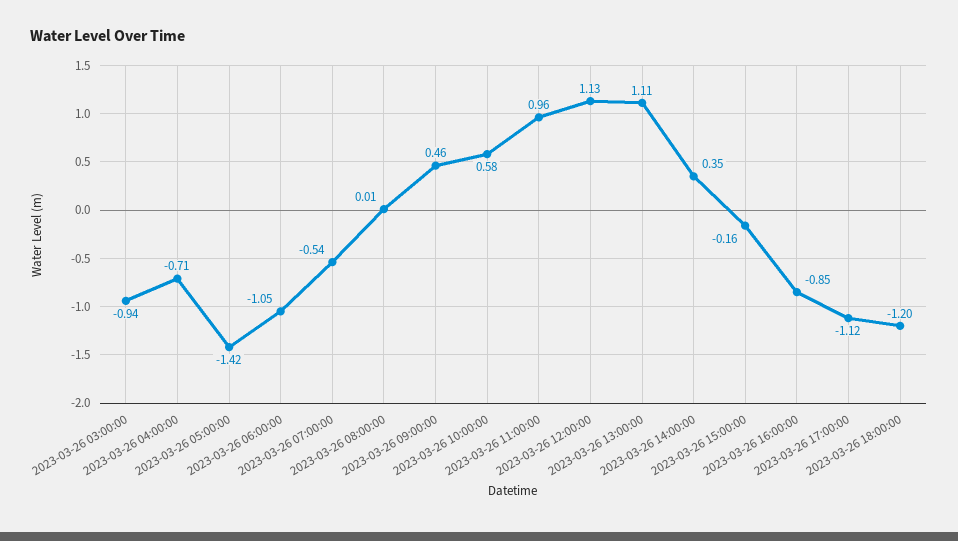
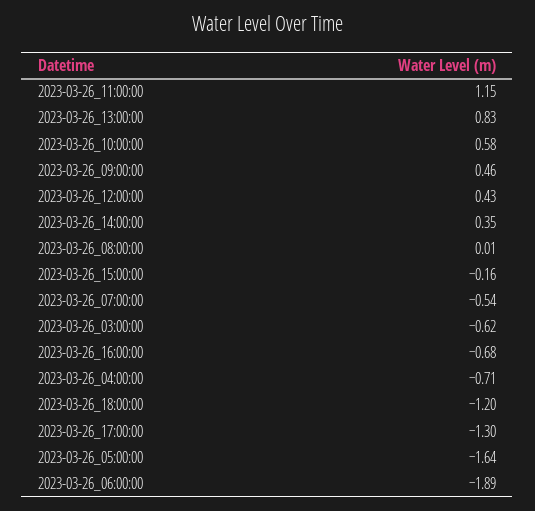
  {
-   "2023-03-26 03:00:00": -0.94,
+   "2023-03-26 03:00:00": -0.62,
    "2023-03-26 04:00:00": -0.71,
-   "2023-03-26 05:00:00": -1.42,
+   "2023-03-26 05:00:00": -1.64,
-   "2023-03-26 06:00:00": -1.05,
+   "2023-03-26 06:00:00": -1.89,
    "2023-03-26 07:00:00": -0.54,
    "2023-03-26 08:00:00": 0.01,
    "2023-03-26 09:00:00": 0.46,
    "2023-03-26 10:00:00": 0.58,
-   "2023-03-26 11:00:00": 0.96,
+   "2023-03-26 11:00:00": 1.15,
-   "2023-03-26 12:00:00": 1.13,
+   "2023-03-26 12:00:00": 0.43,
-   "2023-03-26 13:00:00": 1.11,
+   "2023-03-26 13:00:00": 0.83,
    "2023-03-26 14:00:00": 0.35,
    "2023-03-26 15:00:00": -0.16,
-   "2023-03-26 16:00:00": -0.85,
+   "2023-03-26 16:00:00": -0.68,
-   "2023-03-26 17:00:00": -1.12,
+   "2023-03-26 17:00:00": -1.3,
    "2023-03-26 18:00:00": -1.2
  }

